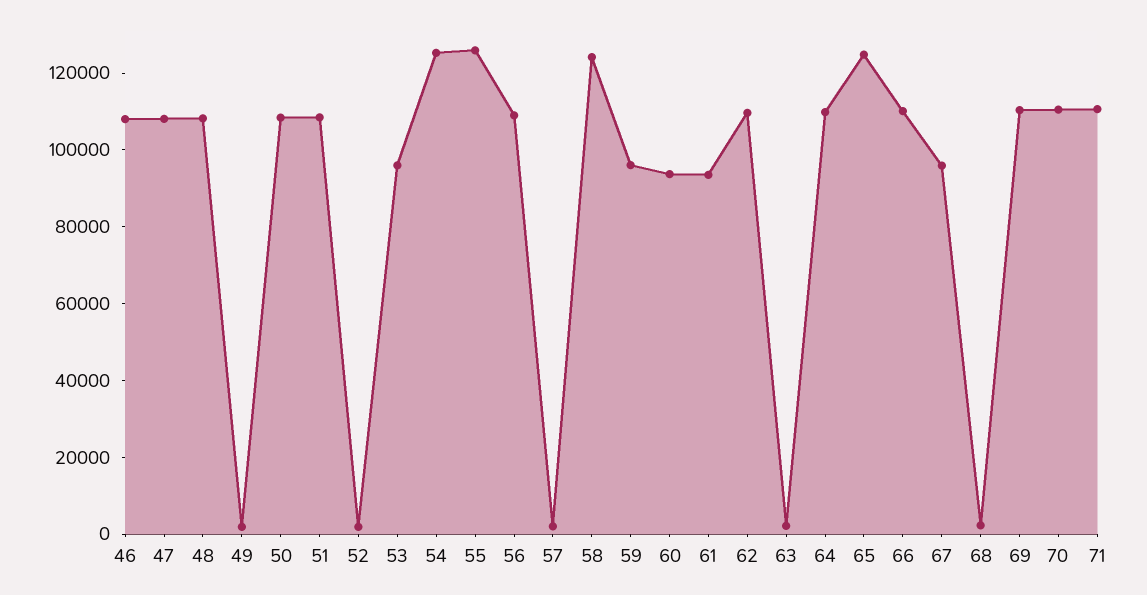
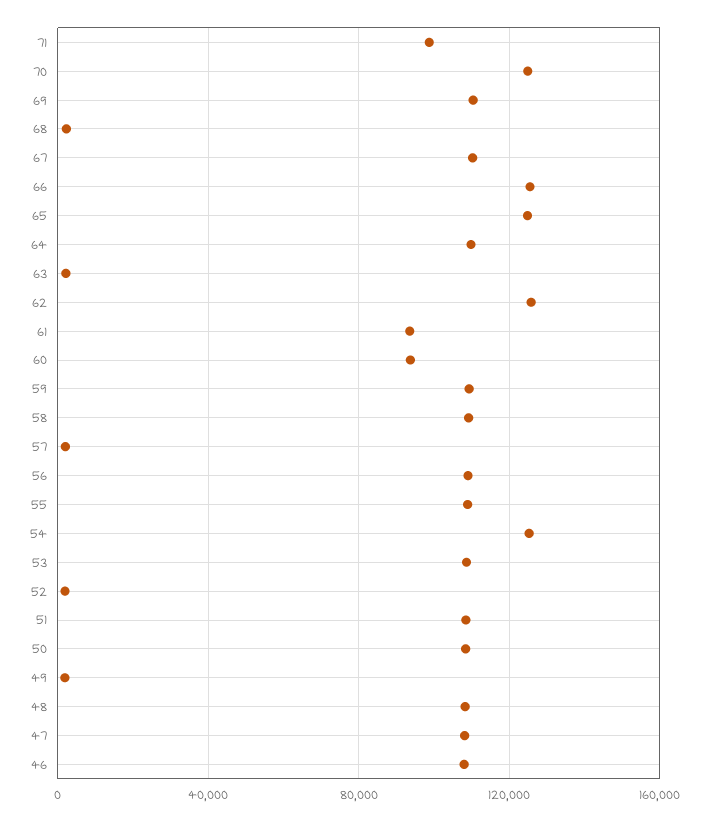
  {
    "46": 110000,
    "47": 110000,
    "48": 110000,
    "49": 0,
    "50": 110000,
    "51": 110000,
    "52": 0,
-   "53": 95000,
+   "53": 110000,
    "54": 125000,
-   "55": 125000,
+   "55": 110000,
    "56": 110000,
    "57": 0,
-   "58": 125000,
+   "58": 110000,
-   "59": 95000,
+   "59": 110000,
    "60": 95000,
    "61": 95000,
-   "62": 110000,
+   "62": 125000,
    "63": 0,
    "64": 110000,
    "65": 125000,
-   "66": 110000,
+   "66": 125000,
-   "67": 95000,
+   "67": 110000,
    "68": 0,
    "69": 110000,
-   "70": 110000,
+   "70": 125000,
-   "71": 110000
+   "71": 100000
  }

